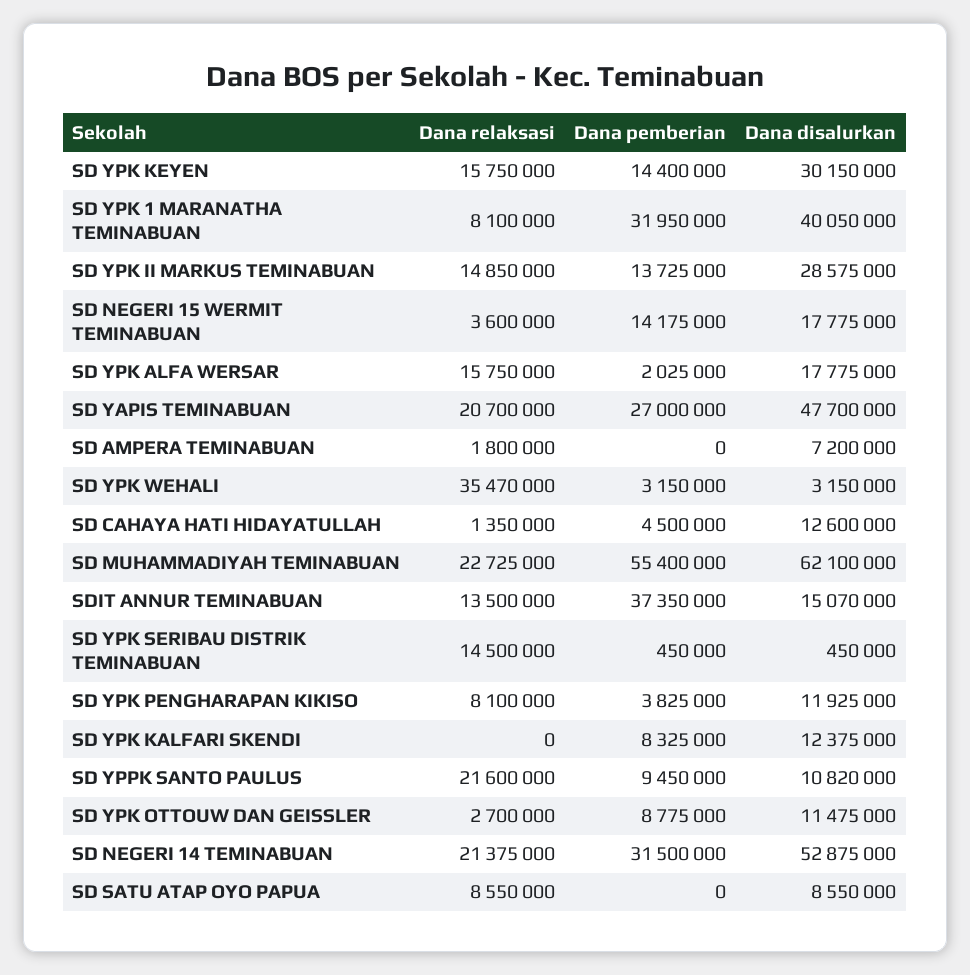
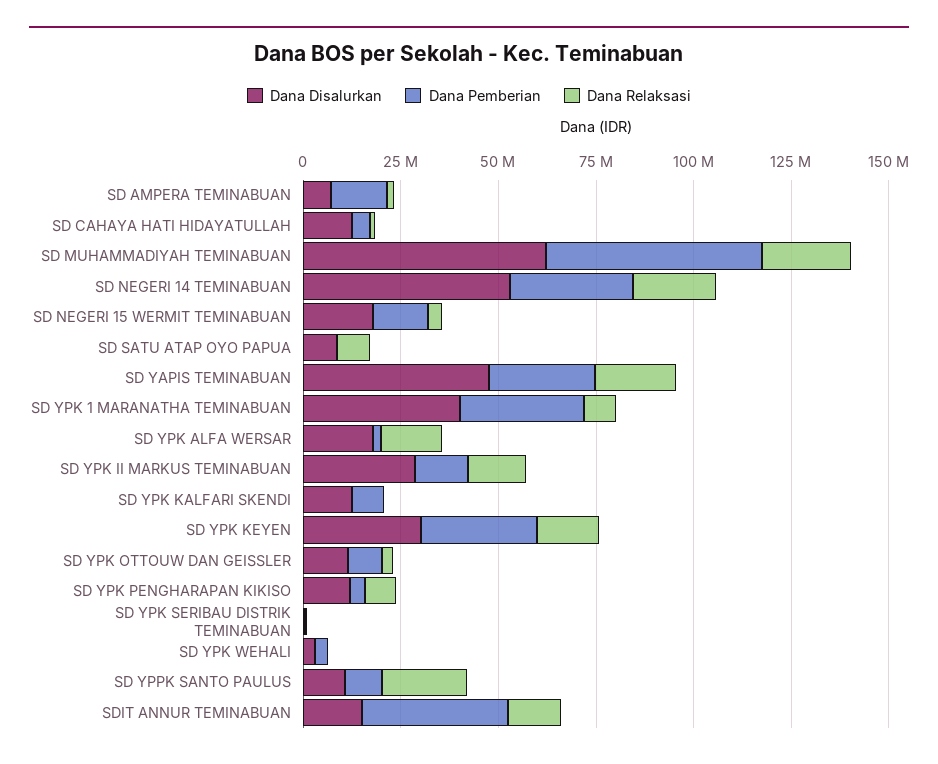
  {
    "Dana relaksasi": {
      "SD YPK KEYEN": 15750000,
      "SD YPK 1 MARANATHA TEMINABUAN": 8100000,
      "SD YPK II MARKUS TEMINABUAN": 14850000,
      "SD NEGERI 15 WERMIT TEMINABUAN": 3600000,
      "SD YPK ALFA WERSAR": 15750000,
      "SD YAPIS TEMINABUAN": 20700000,
      "SD AMPERA TEMINABUAN": 1800000,
-     "SD YPK WEHALI": 35470000,
+     "SD YPK WEHALI": 0,
      "SD CAHAYA HATI HIDAYATULLAH": 1350000,
      "SD MUHAMMADIYAH TEMINABUAN": 22725000,
      "SDIT ANNUR TEMINABUAN": 13500000,
-     "SD YPK SERIBAU DISTRIK TEMINABUAN": 14500000,
+     "SD YPK SERIBAU DISTRIK TEMINABUAN": 0,
      "SD YPK PENGHARAPAN KIKISO": 8100000,
      "SD YPK KALFARI SKENDI": 0,
      "SD YPPK SANTO PAULUS": 21600000,
      "SD YPK OTTOUW DAN GEISSLER": 2700000,
      "SD NEGERI 14 TEMINABUAN": 21375000,
      "SD SATU ATAP OYO PAPUA": 8550000
    },
    "Dana pemberian": {
-     "SD YPK KEYEN": 14400000,
+     "SD YPK KEYEN": 30000000,
      "SD YPK 1 MARANATHA TEMINABUAN": 31950000,
      "SD YPK II MARKUS TEMINABUAN": 13725000,
      "SD NEGERI 15 WERMIT TEMINABUAN": 14175000,
      "SD YPK ALFA WERSAR": 2025000,
      "SD YAPIS TEMINABUAN": 27000000,
-     "SD AMPERA TEMINABUAN": 0,
+     "SD AMPERA TEMINABUAN": 15000000,
      "SD YPK WEHALI": 3150000,
      "SD CAHAYA HATI HIDAYATULLAH": 4500000,
      "SD MUHAMMADIYAH TEMINABUAN": 55400000,
      "SDIT ANNUR TEMINABUAN": 37350000,
      "SD YPK SERIBAU DISTRIK TEMINABUAN": 450000,
      "SD YPK PENGHARAPAN KIKISO": 3825000,
      "SD YPK KALFARI SKENDI": 8325000,
      "SD YPPK SANTO PAULUS": 9450000,
      "SD YPK OTTOUW DAN GEISSLER": 8775000,
      "SD NEGERI 14 TEMINABUAN": 31500000,
      "SD SATU ATAP OYO PAPUA": 0
    },
    "Dana disalurkan": {
      "SD YPK KEYEN": 30150000,
      "SD YPK 1 MARANATHA TEMINABUAN": 40050000,
      "SD YPK II MARKUS TEMINABUAN": 28575000,
      "SD NEGERI 15 WERMIT TEMINABUAN": 17775000,
      "SD YPK ALFA WERSAR": 17775000,
      "SD YAPIS TEMINABUAN": 47700000,
      "SD AMPERA TEMINABUAN": 7200000,
      "SD YPK WEHALI": 3150000,
      "SD CAHAYA HATI HIDAYATULLAH": 12600000,
      "SD MUHAMMADIYAH TEMINABUAN": 62100000,
      "SDIT ANNUR TEMINABUAN": 15070000,
      "SD YPK SERIBAU DISTRIK TEMINABUAN": 450000,
      "SD YPK PENGHARAPAN KIKISO": 11925000,
      "SD YPK KALFARI SKENDI": 12375000,
      "SD YPPK SANTO PAULUS": 10820000,
      "SD YPK OTTOUW DAN GEISSLER": 11475000,
      "SD NEGERI 14 TEMINABUAN": 52875000,
      "SD SATU ATAP OYO PAPUA": 8550000
    }
  }

